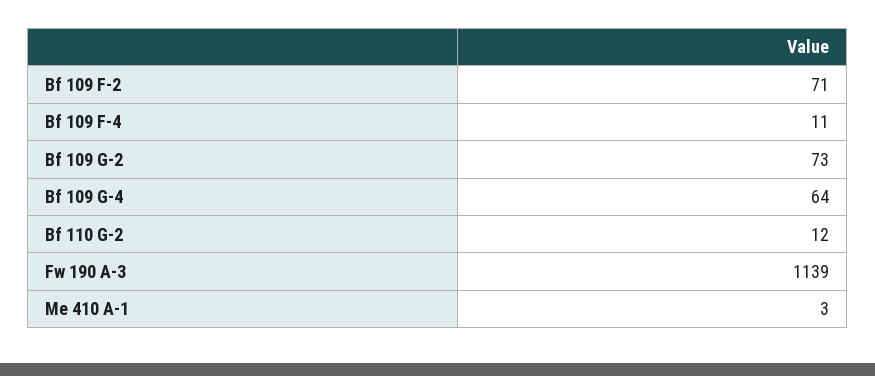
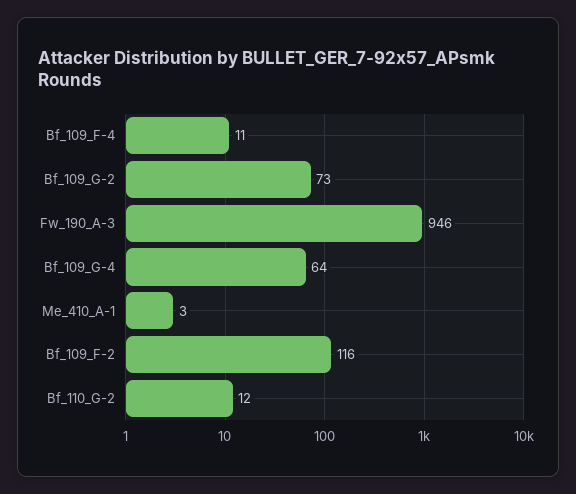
  {
-   "Bf 109 F-2": 71,
+   "Bf 109 F-2": 116,
    "Bf 109 F-4": 11,
    "Bf 109 G-2": 73,
    "Bf 109 G-4": 64,
    "Bf 110 G-2": 12,
-   "Fw 190 A-3": 1139,
+   "Fw 190 A-3": 946,
    "Me 410 A-1": 3
  }

